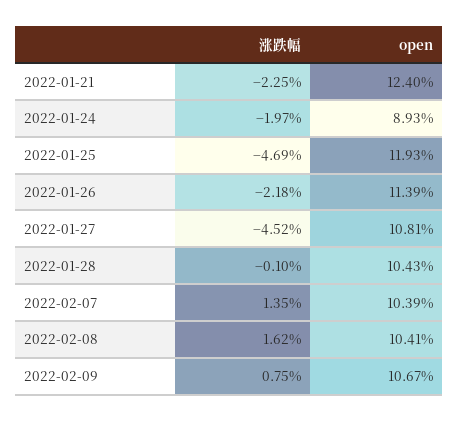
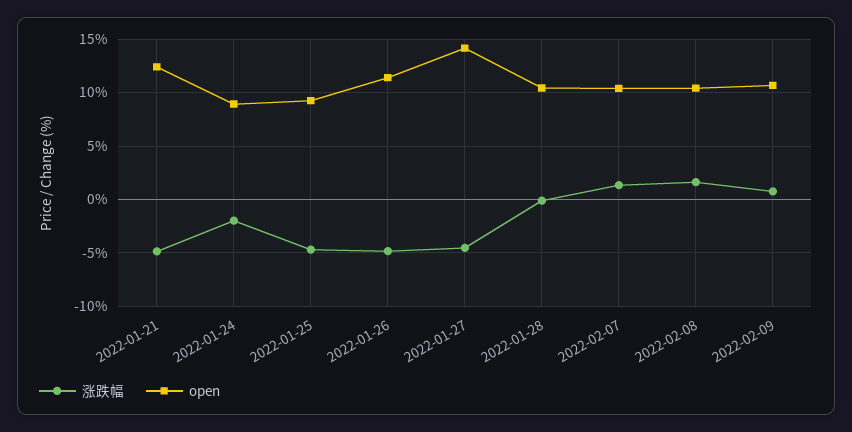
  {
    "涨跌幅": {
-     "2022-01-21": -2.25,
+     "2022-01-21": -5,
      "2022-01-24": -1.97,
      "2022-01-25": -4.69,
-     "2022-01-26": -2.18,
+     "2022-01-26": -5,
      "2022-01-27": -4.52,
      "2022-01-28": -0.1,
      "2022-02-07": 1.35,
      "2022-02-08": 1.62,
      "2022-02-09": 0.75
    },
    "open": {
      "2022-01-21": 12.4,
      "2022-01-24": 8.93,
-     "2022-01-25": 11.93,
+     "2022-01-25": 9,
      "2022-01-26": 11.39,
-     "2022-01-27": 10.81,
+     "2022-01-27": 14,
      "2022-01-28": 10.43,
      "2022-02-07": 10.39,
      "2022-02-08": 10.41,
      "2022-02-09": 10.67
    }
  }

